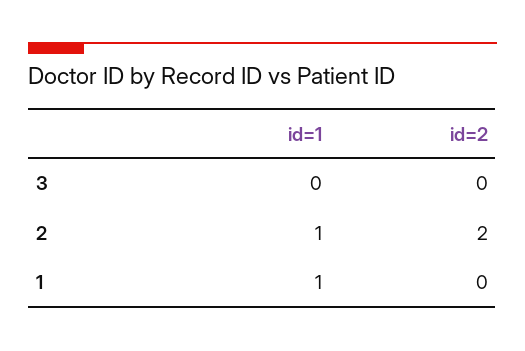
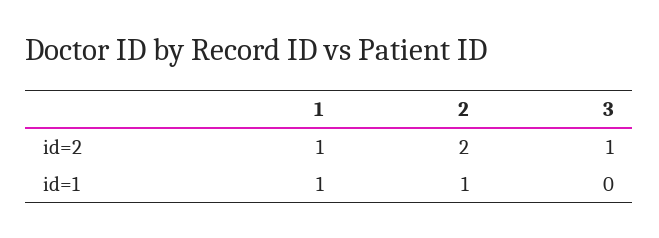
  {
    "id=1": {
      "3": 0,
      "2": 1,
      "1": 1
    },
    "id=2": {
-     "3": 0,
+     "3": 1,
      "2": 2,
-     "1": 0
+     "1": 1
    }
  }

